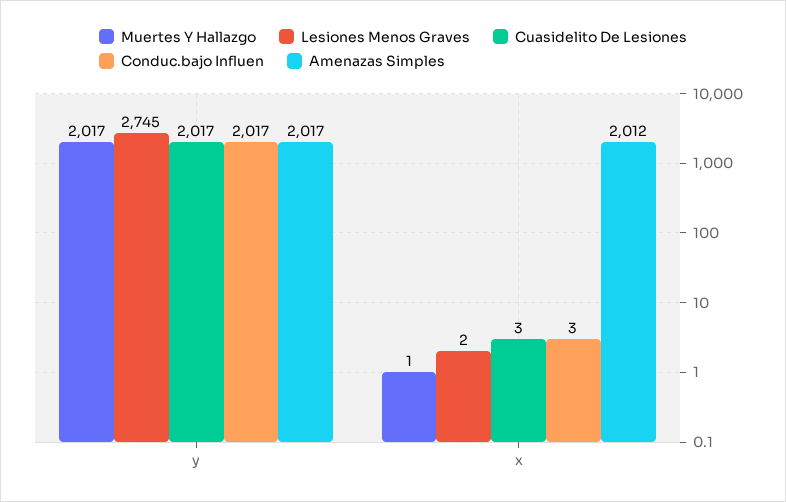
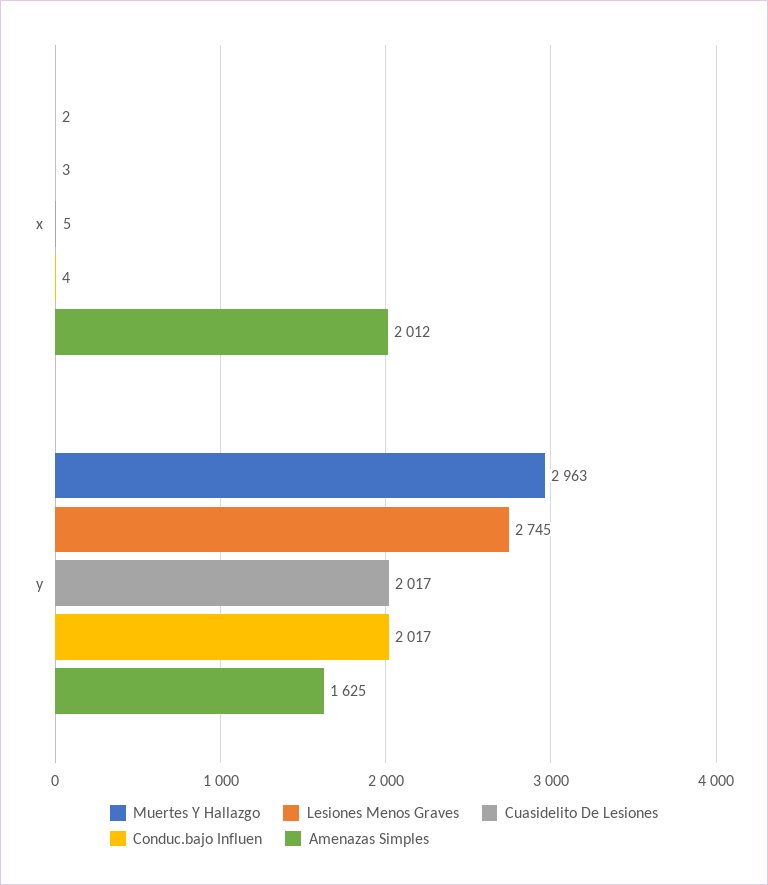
  {
    "Muertes Y Hallazgo": {
-     "y": 2017,
+     "y": 2963,
-     "x": 1
+     "x": 2
    },
    "Lesiones Menos Graves": {
      "y": 2745,
-     "x": 2
+     "x": 3
    },
    "Cuasidelito De Lesiones": {
      "y": 2017,
-     "x": 3
+     "x": 5
    },
    "Conduc.bajo Influen": {
      "y": 2017,
-     "x": 3
+     "x": 4
    },
    "Amenazas Simples": {
-     "y": 2017,
+     "y": 1625,
      "x": 2012
    }
  }

